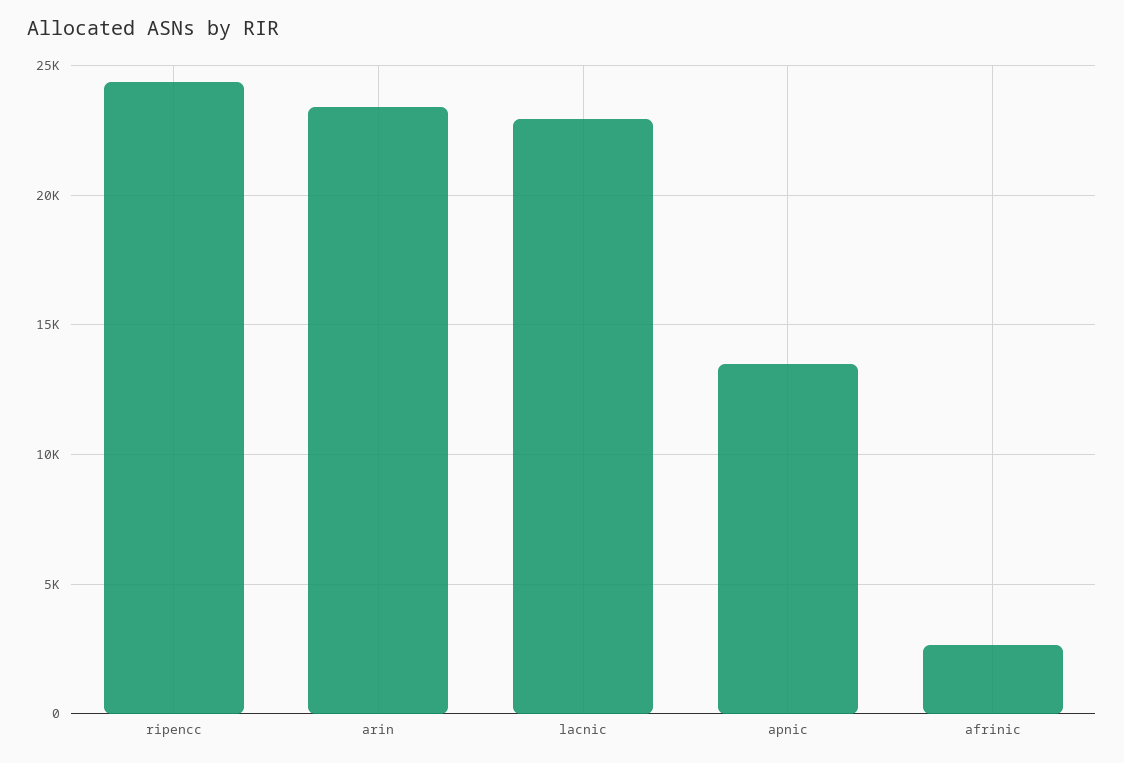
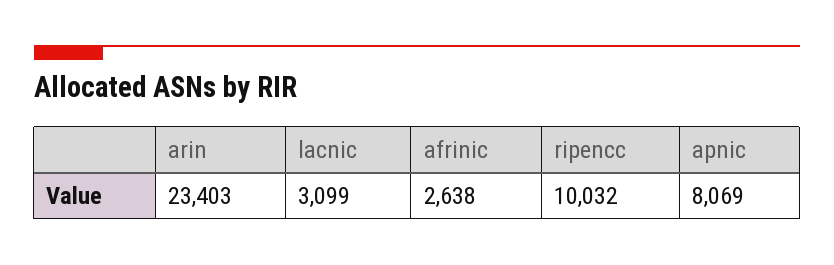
  {
-   "ripencc": 24500,
+   "ripencc": 10032,
    "arin": 23403,
-   "lacnic": 23000,
+   "lacnic": 3099,
-   "apnic": 13500,
+   "apnic": 8069,
    "afrinic": 2638
  }

